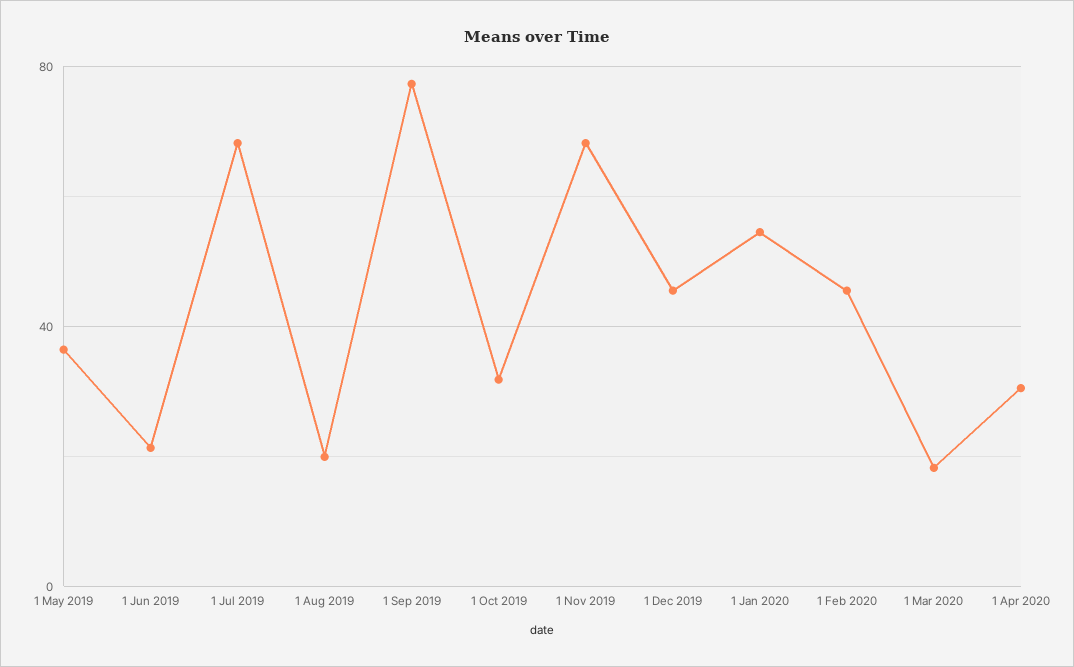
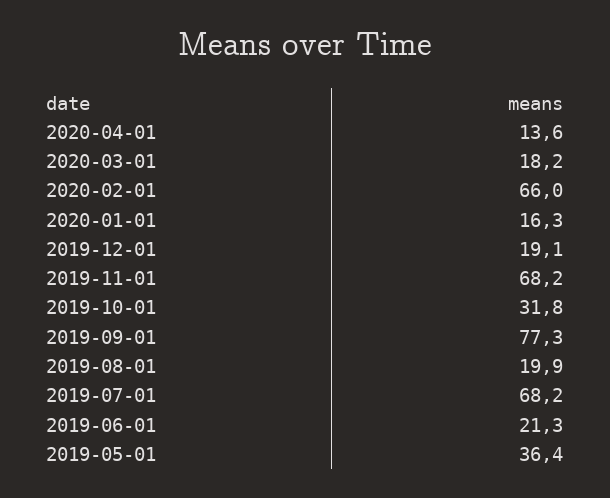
  {
    "1 May 2019": 36.4,
    "1 Jun 2019": 21.3,
    "1 Jul 2019": 68.2,
    "1 Aug 2019": 19.9,
    "1 Sep 2019": 77.3,
    "1 Oct 2019": 31.8,
    "1 Nov 2019": 68.2,
-   "1 Dec 2019": 45,
+   "1 Dec 2019": 19.1,
-   "1 Jan 2020": 55,
+   "1 Jan 2020": 16.3,
-   "1 Feb 2020": 45,
+   "1 Feb 2020": 66,
    "1 Mar 2020": 18.2,
-   "1 Apr 2020": 30
+   "1 Apr 2020": 13.6
  }

